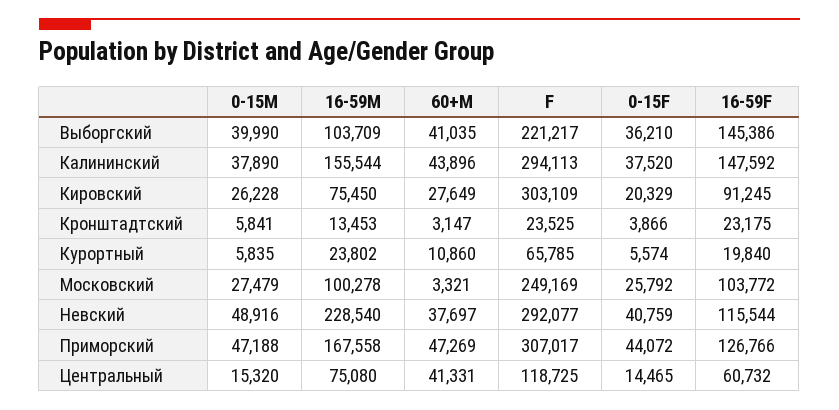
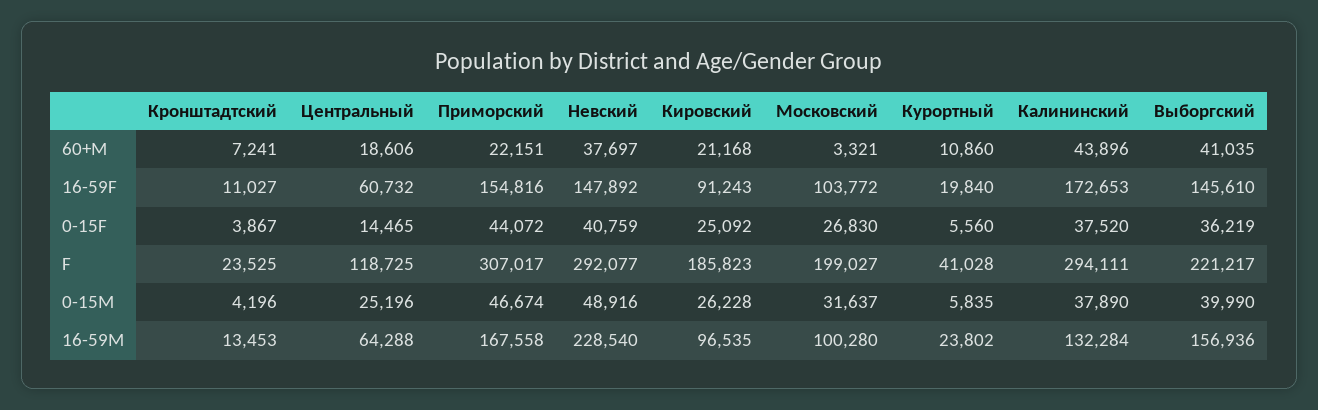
  {
    "0-15M": {
      "Выборгский": 39990,
      "Калининский": 37890,
      "Кировский": 26228,
-     "Кронштадтский": 5841,
+     "Кронштадтский": 4196,
      "Курортный": 5835,
-     "Московский": 27479,
+     "Московский": 31637,
      "Невский": 48916,
-     "Приморский": 47188,
+     "Приморский": 46674,
-     "Центральный": 15320
+     "Центральный": 25196
    },
    "16-59M": {
-     "Выборгский": 103709,
+     "Выборгский": 156936,
-     "Калининский": 155544,
+     "Калининский": 132284,
-     "Кировский": 75450,
+     "Кировский": 96535,
      "Кронштадтский": 13453,
      "Курортный": 23802,
-     "Московский": 100278,
+     "Московский": 100280,
      "Невский": 228540,
      "Приморский": 167558,
-     "Центральный": 75080
+     "Центральный": 64288
    },
    "60+M": {
      "Выборгский": 41035,
      "Калининский": 43896,
-     "Кировский": 27649,
+     "Кировский": 21168,
-     "Кронштадтский": 3147,
+     "Кронштадтский": 7241,
      "Курортный": 10860,
      "Московский": 3321,
      "Невский": 37697,
-     "Приморский": 47269,
+     "Приморский": 22151,
-     "Центральный": 41331
+     "Центральный": 18606
    },
    "F": {
      "Выборгский": 221217,
-     "Калининский": 294113,
+     "Калининский": 294111,
-     "Кировский": 303109,
+     "Кировский": 185823,
      "Кронштадтский": 23525,
-     "Курортный": 65785,
+     "Курортный": 41028,
-     "Московский": 249169,
+     "Московский": 199027,
      "Невский": 292077,
      "Приморский": 307017,
      "Центральный": 118725
    },
    "0-15F": {
-     "Выборгский": 36210,
+     "Выборгский": 36219,
      "Калининский": 37520,
-     "Кировский": 20329,
+     "Кировский": 25092,
-     "Кронштадтский": 3866,
+     "Кронштадтский": 3867,
-     "Курортный": 5574,
+     "Курортный": 5560,
-     "Московский": 25792,
+     "Московский": 26830,
      "Невский": 40759,
      "Приморский": 44072,
      "Центральный": 14465
    },
    "16-59F": {
-     "Выборгский": 145386,
+     "Выборгский": 145610,
-     "Калининский": 147592,
+     "Калининский": 172653,
-     "Кировский": 91245,
+     "Кировский": 91243,
-     "Кронштадтский": 23175,
+     "Кронштадтский": 11027,
      "Курортный": 19840,
      "Московский": 103772,
-     "Невский": 115544,
+     "Невский": 147892,
-     "Приморский": 126766,
+     "Приморский": 154816,
      "Центральный": 60732
    }
  }

